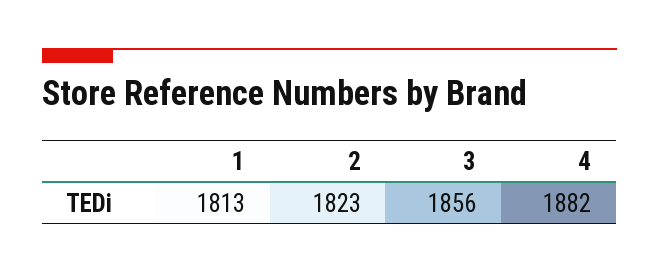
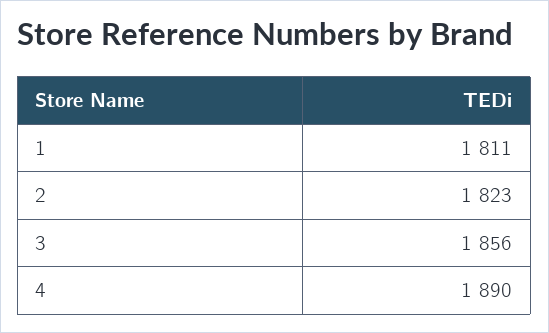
  {
-   "1": 1813,
+   "1": 1811,
    "2": 1823,
    "3": 1856,
-   "4": 1882
+   "4": 1890
  }

